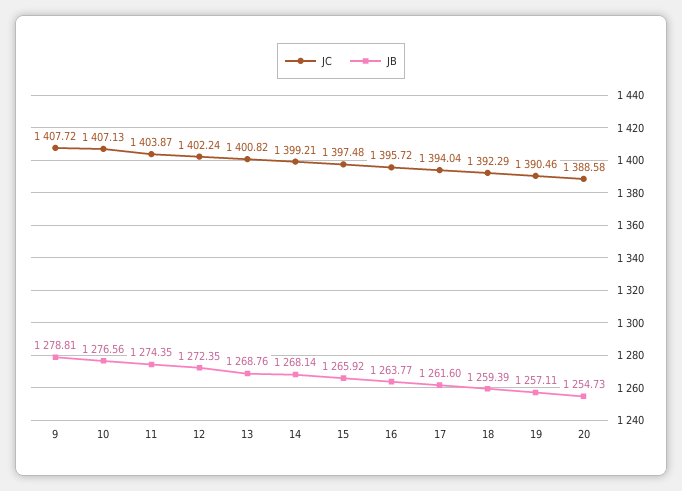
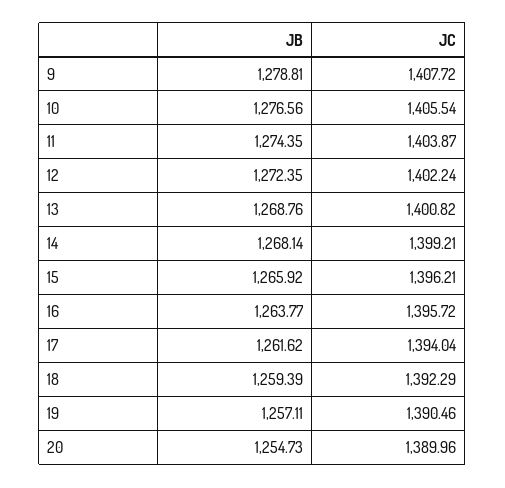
  {
    "JC": {
      "9": 1407.72,
-     "10": 1407.13,
+     "10": 1405.54,
      "11": 1403.87,
      "12": 1402.24,
      "13": 1400.82,
      "14": 1399.21,
-     "15": 1397.48,
+     "15": 1396.21,
      "16": 1395.72,
      "17": 1394.04,
      "18": 1392.29,
      "19": 1390.46,
-     "20": 1388.58
+     "20": 1389.96
    },
    "JB": {
      "9": 1278.81,
      "10": 1276.56,
      "11": 1274.35,
      "12": 1272.35,
      "13": 1268.76,
      "14": 1268.14,
      "15": 1265.92,
      "16": 1263.77,
-     "17": 1261.6,
+     "17": 1261.62,
      "18": 1259.39,
      "19": 1257.11,
      "20": 1254.73
    }
  }

